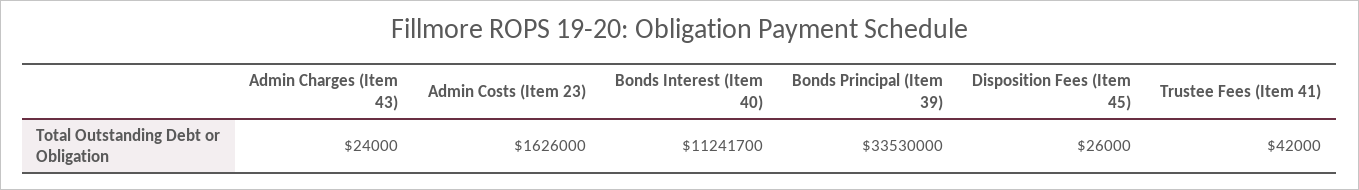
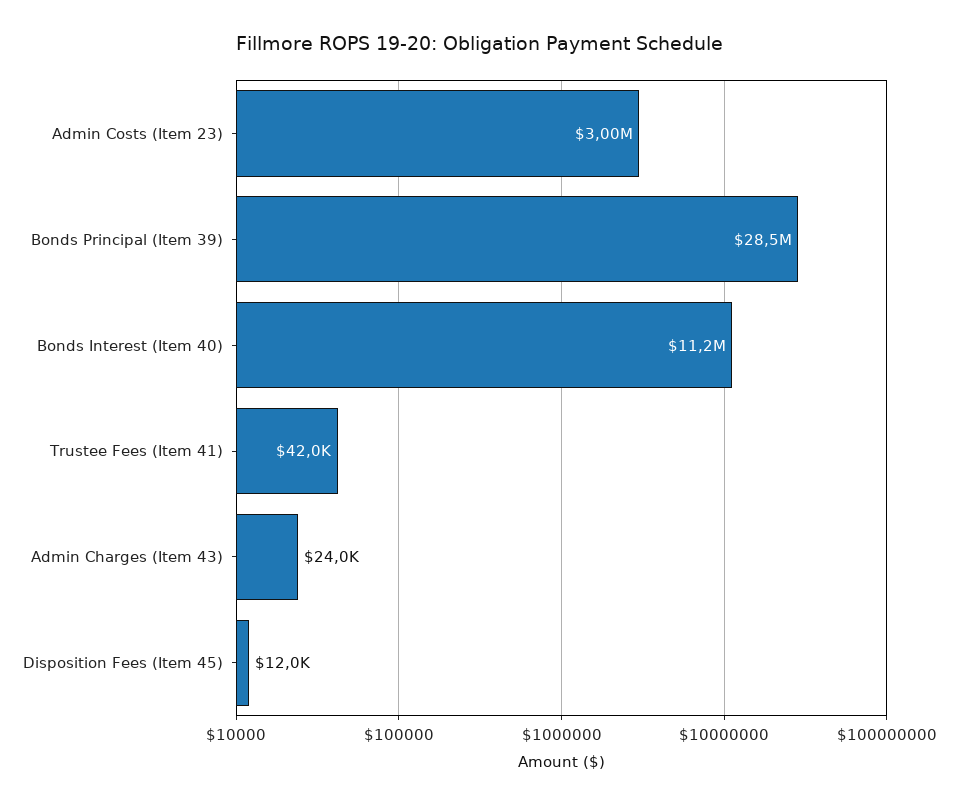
  {
    "Admin Charges (Item 43)": 24000,
-   "Admin Costs (Item 23)": 1626000,
+   "Admin Costs (Item 23)": 3000000,
    "Bonds Interest (Item 40)": 11241700,
-   "Bonds Principal (Item 39)": 33530000,
+   "Bonds Principal (Item 39)": 28500000,
-   "Disposition Fees (Item 45)": 26000,
+   "Disposition Fees (Item 45)": 12000,
    "Trustee Fees (Item 41)": 42000
  }

